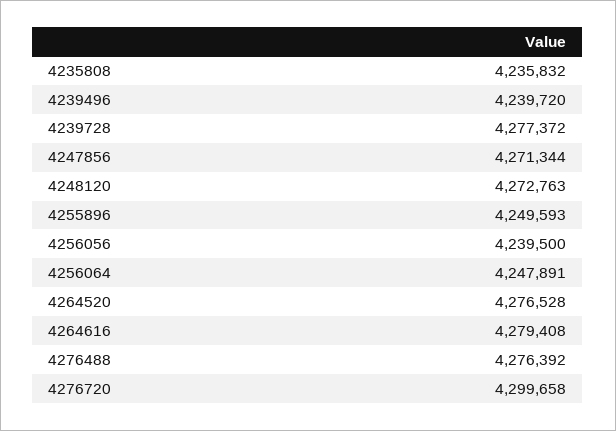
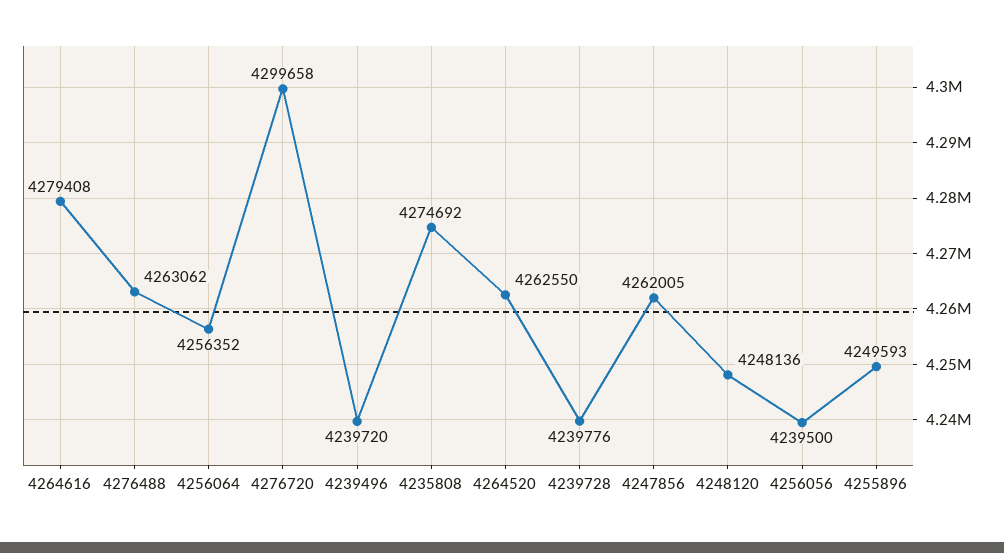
  {
-   "4235808": 4235832,
+   "4235808": 4274692,
    "4239496": 4239720,
-   "4239728": 4277372,
+   "4239728": 4239776,
-   "4247856": 4271344,
+   "4247856": 4262005,
-   "4248120": 4272763,
+   "4248120": 4248136,
    "4255896": 4249593,
    "4256056": 4239500,
-   "4256064": 4247891,
+   "4256064": 4256352,
-   "4264520": 4276528,
+   "4264520": 4262550,
    "4264616": 4279408,
-   "4276488": 4276392,
+   "4276488": 4263062,
    "4276720": 4299658
  }

